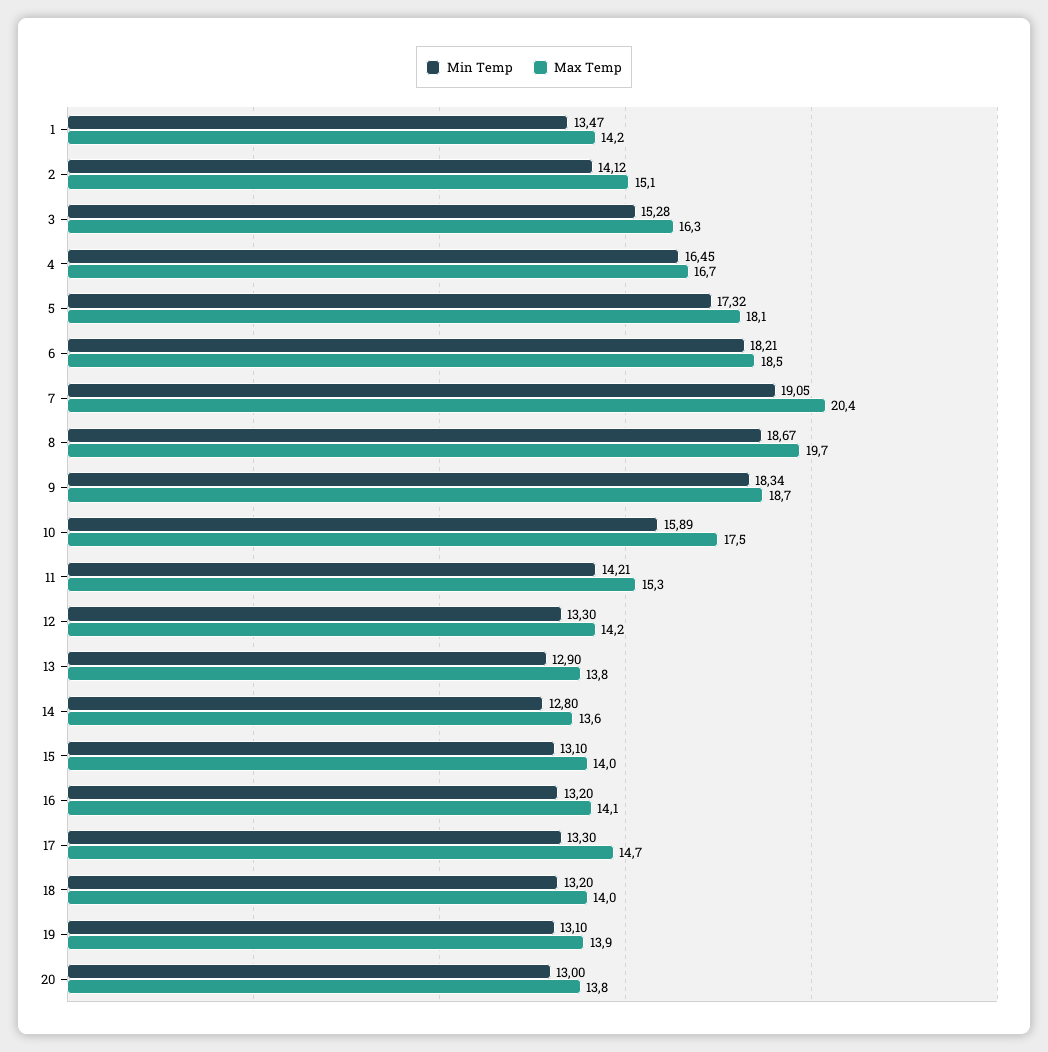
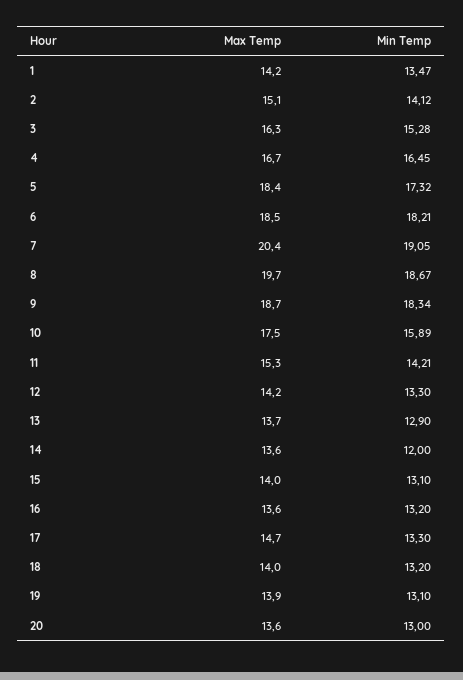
  {
    "Min Temp": {
      "1": 13.47,
      "2": 14.12,
      "3": 15.28,
      "4": 16.45,
      "5": 17.32,
      "6": 18.21,
      "7": 19.05,
      "8": 18.67,
      "9": 18.34,
      "10": 15.89,
      "11": 14.21,
      "12": 13.3,
      "13": 12.9,
-     "14": 12.8,
+     "14": 12,
      "15": 13.1,
      "16": 13.2,
      "17": 13.3,
      "18": 13.2,
      "19": 13.1,
      "20": 13
    },
    "Max Temp": {
      "1": 14.2,
      "2": 15.1,
      "3": 16.3,
      "4": 16.7,
-     "5": 18.1,
+     "5": 18.4,
      "6": 18.5,
      "7": 20.4,
      "8": 19.7,
      "9": 18.7,
      "10": 17.5,
      "11": 15.3,
      "12": 14.2,
-     "13": 13.8,
+     "13": 13.7,
      "14": 13.6,
      "15": 14,
-     "16": 14.1,
+     "16": 13.6,
      "17": 14.7,
      "18": 14,
      "19": 13.9,
-     "20": 13.8
+     "20": 13.6
    }
  }

